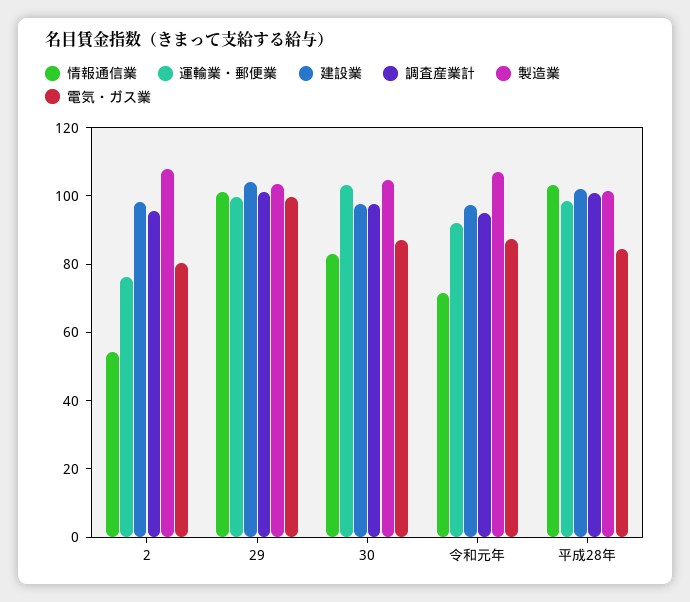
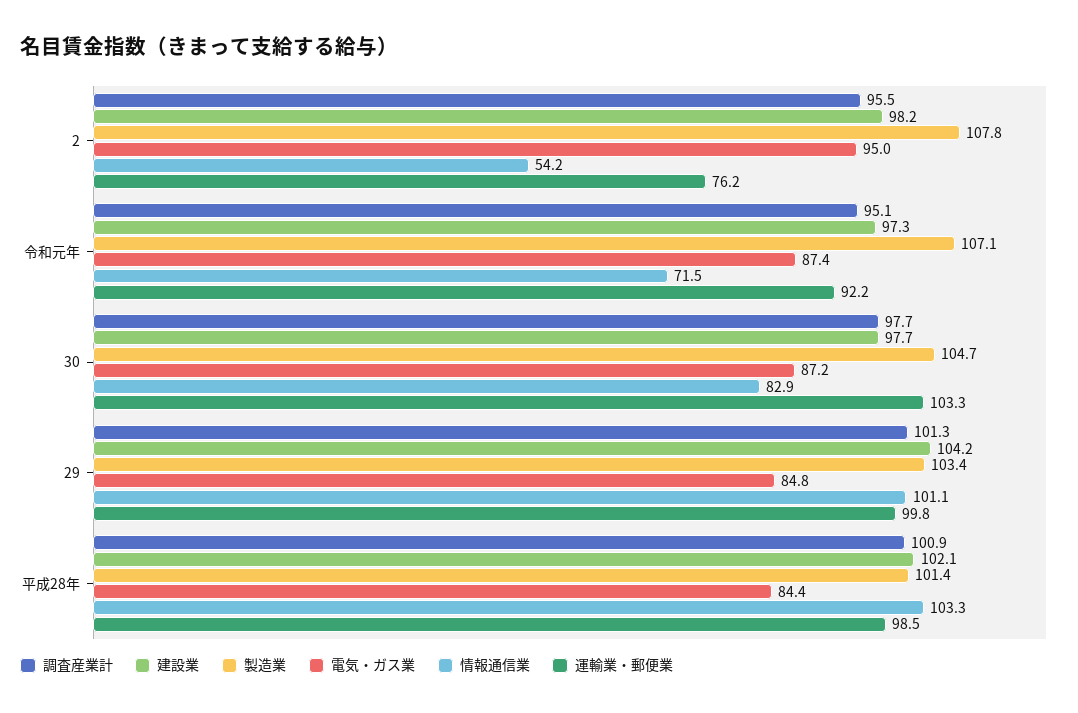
  {
    "情報通信業": {
      "2": 54.2,
      "29": 101.1,
      "30": 82.9,
      "令和元年": 71.5,
      "平成28年": 103.3
    },
    "運輸業・郵便業": {
      "2": 76.2,
      "29": 99.8,
      "30": 103.3,
      "令和元年": 92.2,
      "平成28年": 98.5
    },
    "建設業": {
      "2": 98.2,
      "29": 104.2,
      "30": 97.7,
      "令和元年": 97.3,
      "平成28年": 102.1
    },
    "調査産業計": {
      "2": 95.5,
      "29": 101.3,
      "30": 97.7,
      "令和元年": 95.1,
      "平成28年": 100.9
    },
    "製造業": {
      "2": 107.8,
      "29": 103.4,
      "30": 104.7,
      "令和元年": 107.1,
      "平成28年": 101.4
    },
    "電気・ガス業": {
-     "2": 80,
+     "2": 95,
-     "29": 100,
+     "29": 84.8,
      "30": 87.2,
      "令和元年": 87.4,
      "平成28年": 84.4
    }
  }

